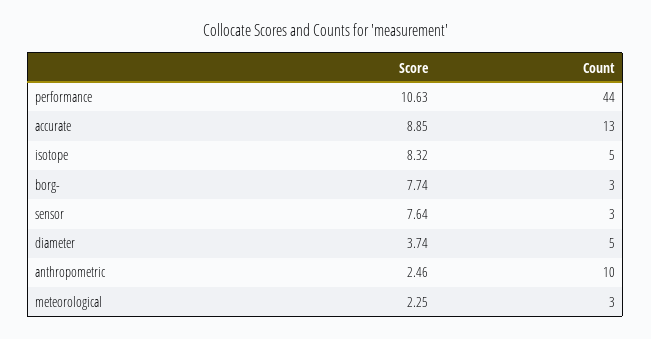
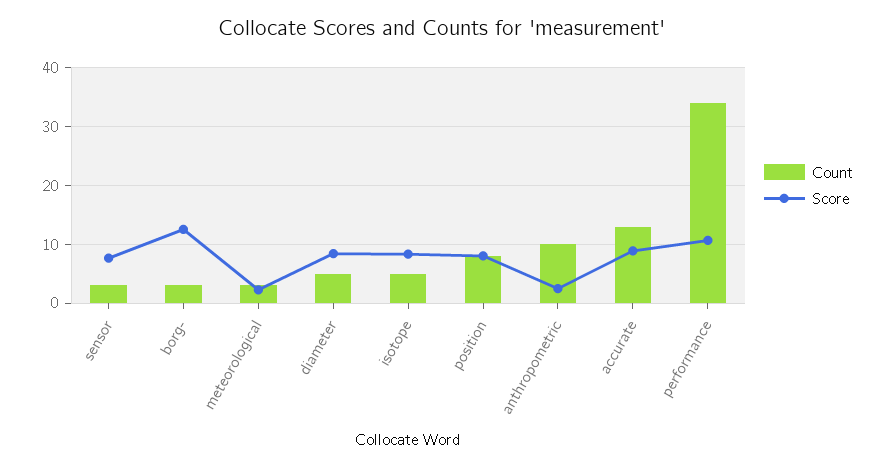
  {
    "Score": {
      "performance": 10.63,
      "accurate": 8.85,
      "isotope": 8.32,
-     "borg-": 7.74,
+     "borg-": 12,
      "sensor": 7.64,
-     "diameter": 3.74,
+     "diameter": 8,
      "anthropometric": 2.46,
-     "meteorological": 2.25
+     "meteorological": 2.25,
+     "position": 8
    },
    "Count": {
-     "performance": 44,
+     "performance": 34,
      "accurate": 13,
      "isotope": 5,
      "borg-": 3,
      "sensor": 3,
      "diameter": 5,
      "anthropometric": 10,
-     "meteorological": 3
+     "meteorological": 3,
+     "position": 8
    }
  }

